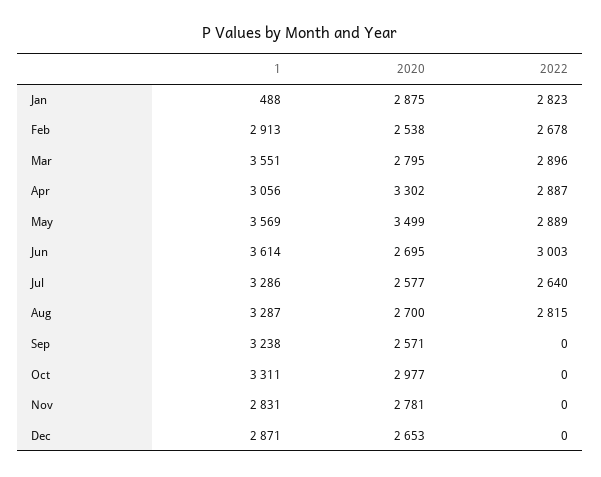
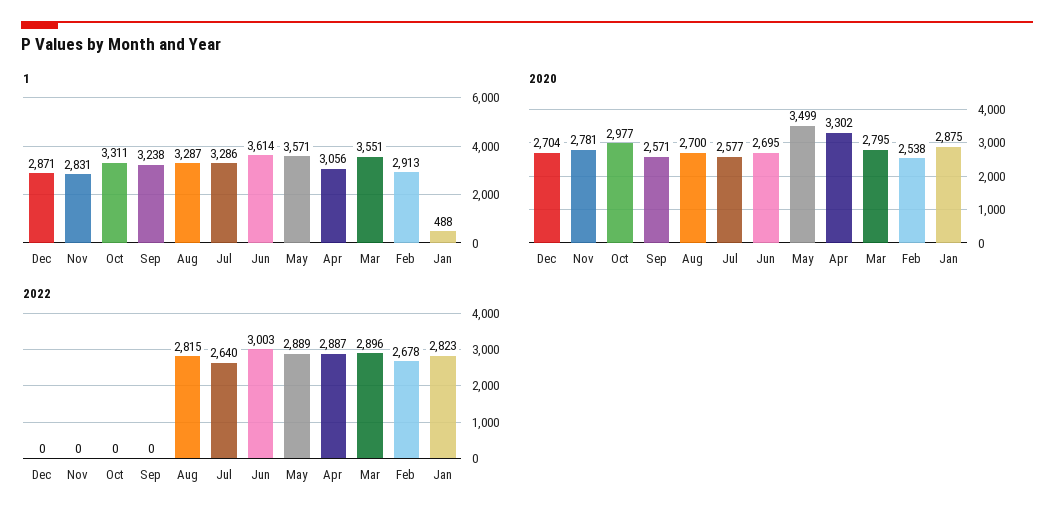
  {
    "1": {
      "Jan": 488,
      "Feb": 2913,
      "Mar": 3551,
      "Apr": 3056,
-     "May": 3569,
+     "May": 3571,
      "Jun": 3614,
      "Jul": 3286,
      "Aug": 3287,
      "Sep": 3238,
      "Oct": 3311,
      "Nov": 2831,
      "Dec": 2871
    },
    "2020": {
      "Jan": 2875,
      "Feb": 2538,
      "Mar": 2795,
      "Apr": 3302,
      "May": 3499,
      "Jun": 2695,
      "Jul": 2577,
      "Aug": 2700,
      "Sep": 2571,
      "Oct": 2977,
      "Nov": 2781,
-     "Dec": 2653
+     "Dec": 2704
    },
    "2022": {
      "Jan": 2823,
      "Feb": 2678,
      "Mar": 2896,
      "Apr": 2887,
      "May": 2889,
      "Jun": 3003,
      "Jul": 2640,
      "Aug": 2815,
      "Sep": 0,
      "Oct": 0,
      "Nov": 0,
      "Dec": 0
    }
  }

